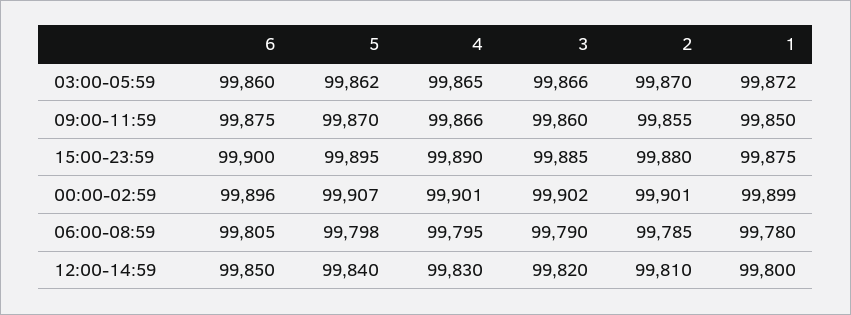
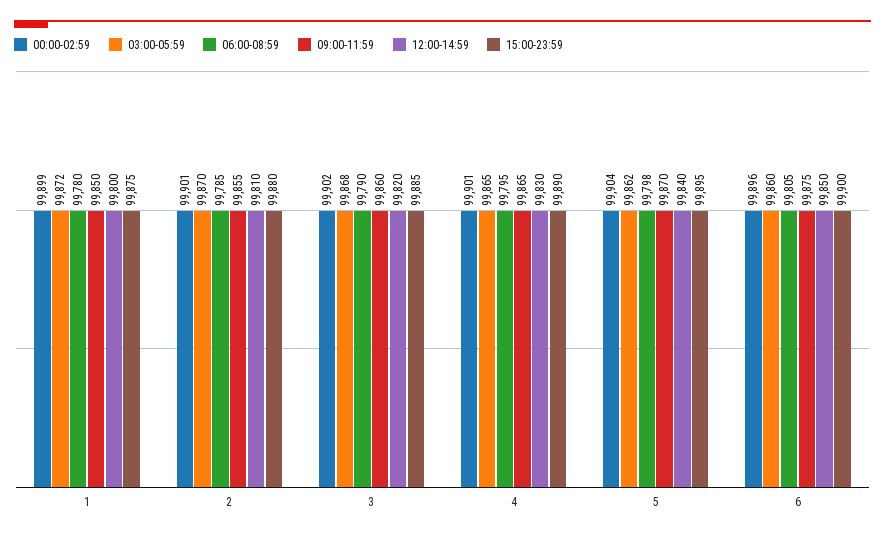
  {
    "03:00-05:59": {
      "6": 99860,
      "5": 99862,
      "4": 99865,
-     "3": 99866,
+     "3": 99868,
      "2": 99870,
      "1": 99872
    },
    "09:00-11:59": {
      "6": 99875,
      "5": 99870,
-     "4": 99866,
+     "4": 99865,
      "3": 99860,
      "2": 99855,
      "1": 99850
    },
    "15:00-23:59": {
      "6": 99900,
      "5": 99895,
      "4": 99890,
      "3": 99885,
      "2": 99880,
      "1": 99875
    },
    "00:00-02:59": {
      "6": 99896,
-     "5": 99907,
+     "5": 99904,
      "4": 99901,
      "3": 99902,
      "2": 99901,
      "1": 99899
    },
    "06:00-08:59": {
      "6": 99805,
      "5": 99798,
      "4": 99795,
      "3": 99790,
      "2": 99785,
      "1": 99780
    },
    "12:00-14:59": {
      "6": 99850,
      "5": 99840,
      "4": 99830,
      "3": 99820,
      "2": 99810,
      "1": 99800
    }
  }

